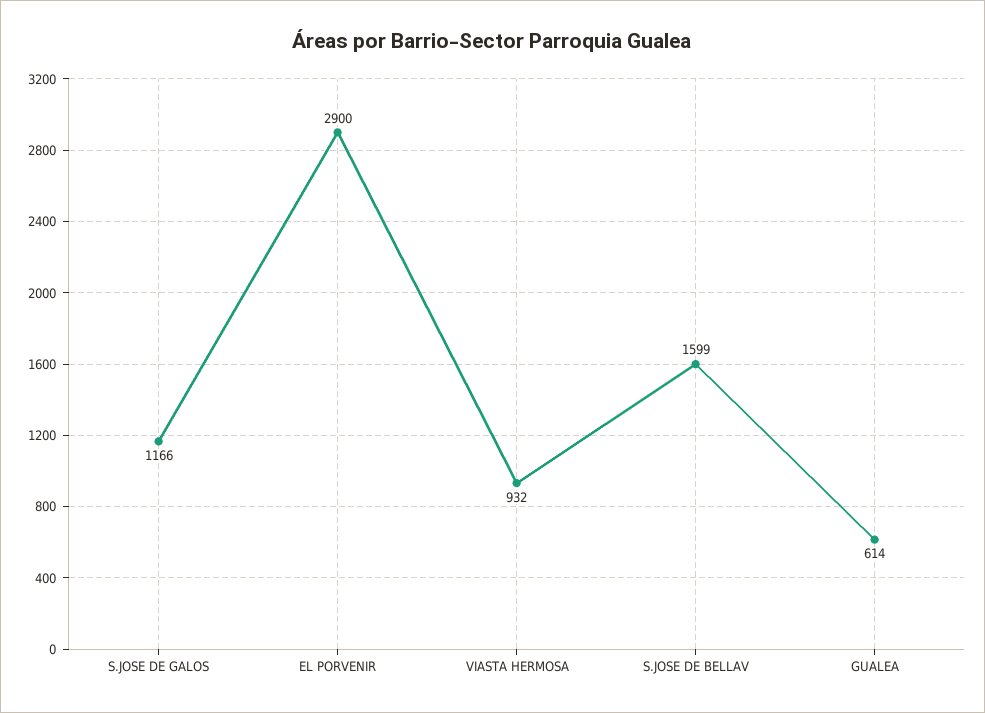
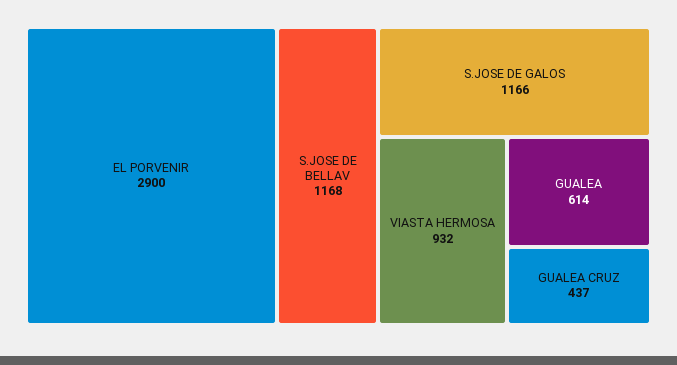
  {
    "S.JOSE DE GALOS": 1166,
    "EL PORVENIR": 2900,
    "VIASTA HERMOSA": 932,
-   "S.JOSE DE BELLAV": 1599,
+   "S.JOSE DE BELLAV": 1168,
-   "GUALEA": 614
+   "GUALEA": 614,
+   "GUALEA CRUZ": 437
  }

